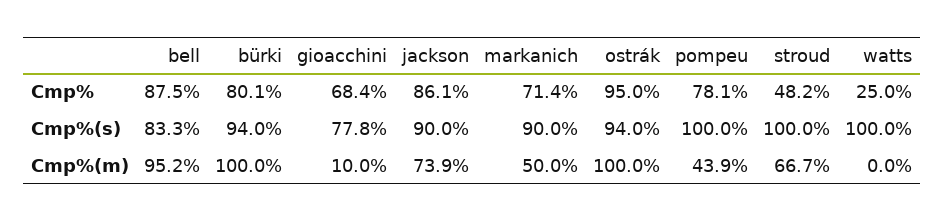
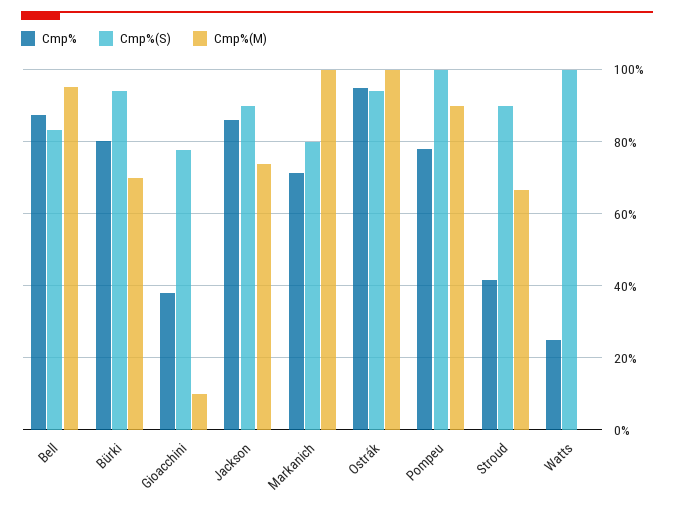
  {
    "Cmp%": {
      "bell": 87.5,
      "bürki": 80.1,
-     "gioacchini": 68.4,
+     "gioacchini": 38,
      "jackson": 86.1,
      "markanich": 71.4,
      "ostrák": 95,
      "pompeu": 78.1,
-     "stroud": 48.2,
+     "stroud": 42,
      "watts": 25
    },
    "Cmp%(s)": {
      "bell": 83.3,
      "bürki": 94,
      "gioacchini": 77.8,
      "jackson": 90,
-     "markanich": 90,
+     "markanich": 80,
      "ostrák": 94,
      "pompeu": 100,
-     "stroud": 100,
+     "stroud": 90,
      "watts": 100
    },
    "Cmp%(m)": {
      "bell": 95.2,
-     "bürki": 100,
+     "bürki": 70,
      "gioacchini": 10,
      "jackson": 73.9,
-     "markanich": 50,
+     "markanich": 100,
      "ostrák": 100,
-     "pompeu": 43.9,
+     "pompeu": 90,
      "stroud": 66.7,
      "watts": 0
    }
  }

